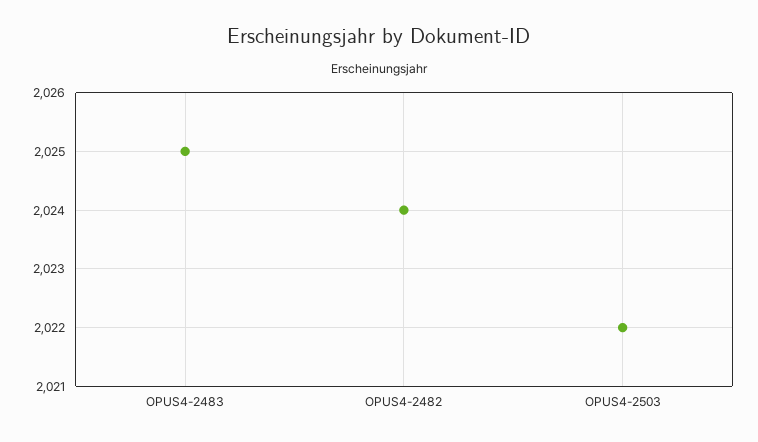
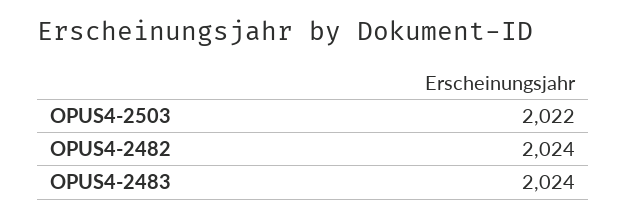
  {
-   "OPUS4-2483": 2025,
+   "OPUS4-2483": 2024,
    "OPUS4-2482": 2024,
    "OPUS4-2503": 2022
  }

